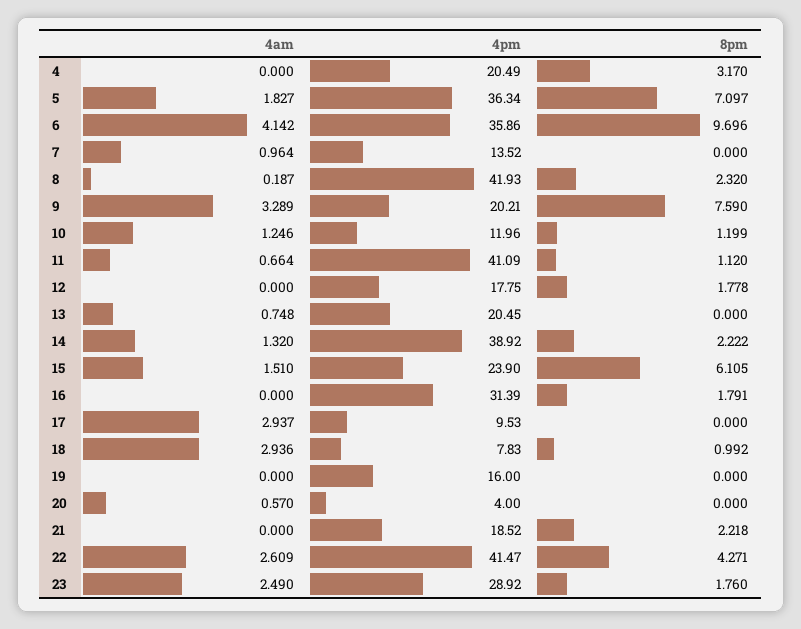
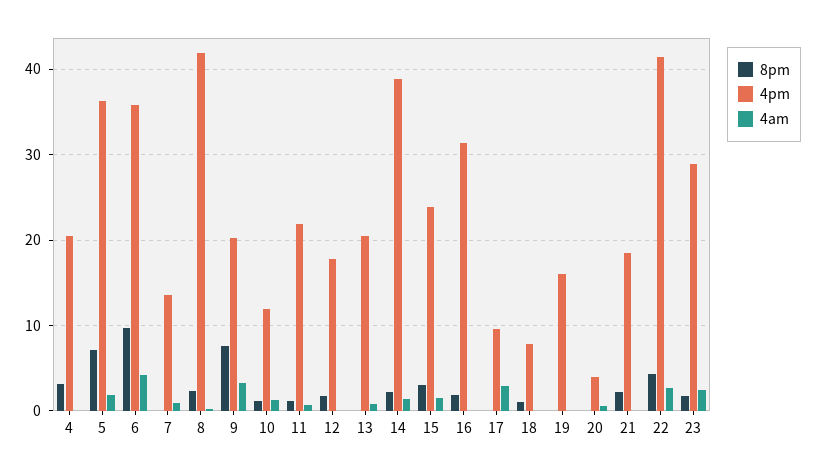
  {
    "4am": {
      "4": 0,
      "5": 1.827,
      "6": 4.142,
      "7": 0.964,
      "8": 0.187,
      "9": 3.289,
      "10": 1.246,
      "11": 0.664,
      "12": 0,
      "13": 0.748,
      "14": 1.32,
      "15": 1.51,
      "16": 0,
      "17": 2.937,
-     "18": 2.936,
+     "18": 0,
      "19": 0,
      "20": 0.57,
      "21": 0,
      "22": 2.609,
      "23": 2.49
    },
    "4pm": {
      "4": 20.49,
      "5": 36.34,
      "6": 35.86,
      "7": 13.52,
      "8": 41.93,
      "9": 20.21,
      "10": 11.96,
-     "11": 41.09,
+     "11": 22,
      "12": 17.75,
      "13": 20.45,
      "14": 38.92,
      "15": 23.9,
      "16": 31.39,
      "17": 9.53,
      "18": 7.83,
      "19": 16,
      "20": 4,
      "21": 18.52,
      "22": 41.47,
      "23": 28.92
    },
    "8pm": {
      "4": 3.17,
      "5": 7.097,
      "6": 9.696,
      "7": 0,
      "8": 2.32,
      "9": 7.59,
      "10": 1.199,
      "11": 1.12,
      "12": 1.778,
      "13": 0,
      "14": 2.222,
-     "15": 6.105,
+     "15": 3,
      "16": 1.791,
      "17": 0,
      "18": 0.992,
      "19": 0,
      "20": 0,
      "21": 2.218,
      "22": 4.271,
      "23": 1.76
    }
  }

